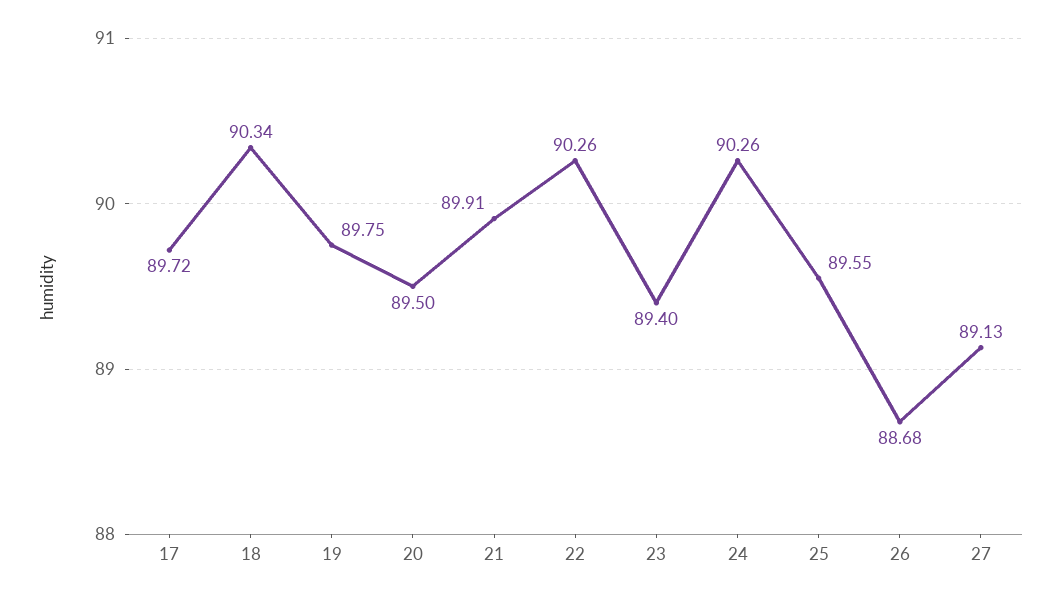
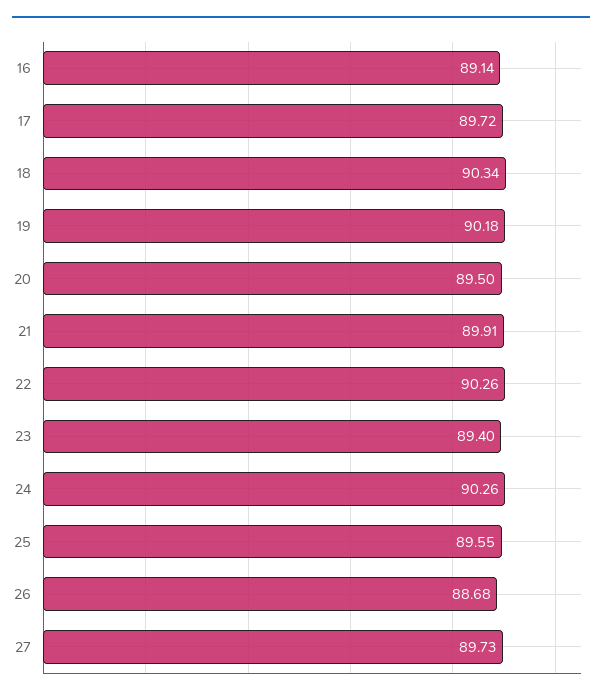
  {
    "17": 89.72,
    "18": 90.34,
-   "19": 89.75,
+   "19": 90.18,
    "20": 89.5,
    "21": 89.91,
    "22": 90.26,
    "23": 89.4,
    "24": 90.26,
    "25": 89.55,
    "26": 88.68,
-   "27": 89.13
+   "27": 89.73,
+   "16": 89.14
  }

